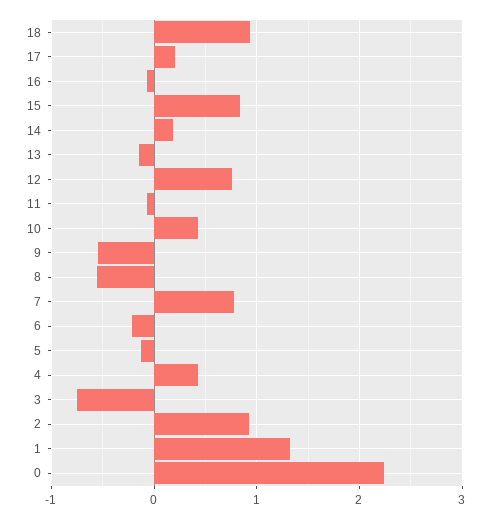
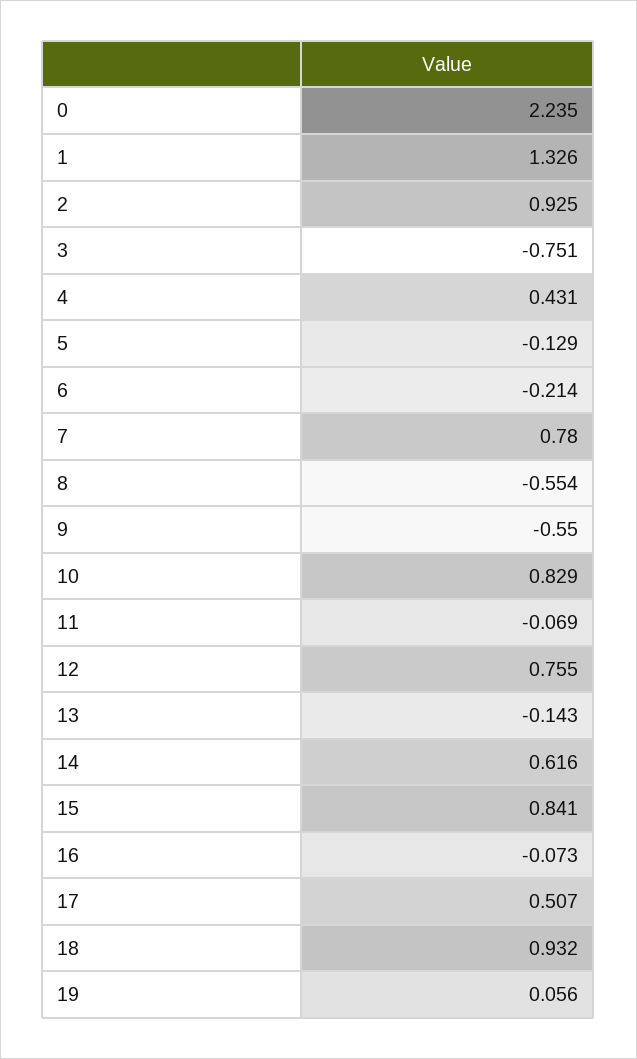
  {
    "18": 0.932,
-   "17": 0.2,
+   "17": 0.507,
    "16": -0.073,
    "15": 0.841,
-   "14": 0.2,
+   "14": 0.616,
    "13": -0.143,
    "12": 0.755,
    "11": -0.069,
-   "10": 0.4,
+   "10": 0.829,
    "9": -0.55,
    "8": -0.554,
    "7": 0.78,
    "6": -0.214,
    "5": -0.129,
    "4": 0.431,
    "3": -0.751,
    "2": 0.925,
    "1": 1.326,
-   "0": 2.235
+   "0": 2.235,
+   "19": 0.056
  }

